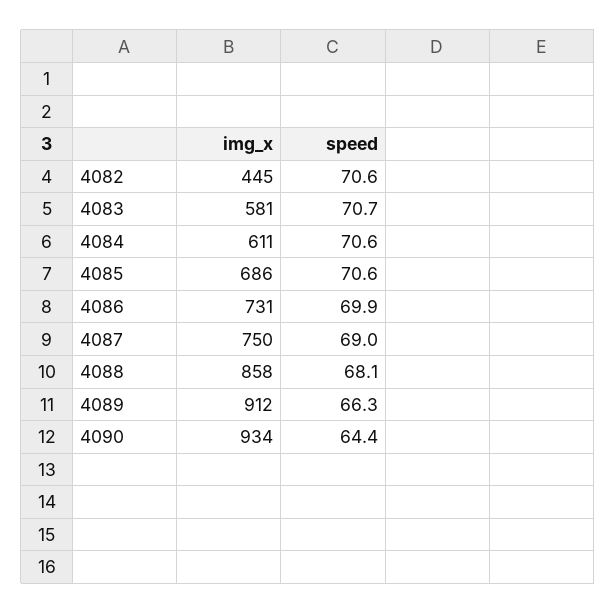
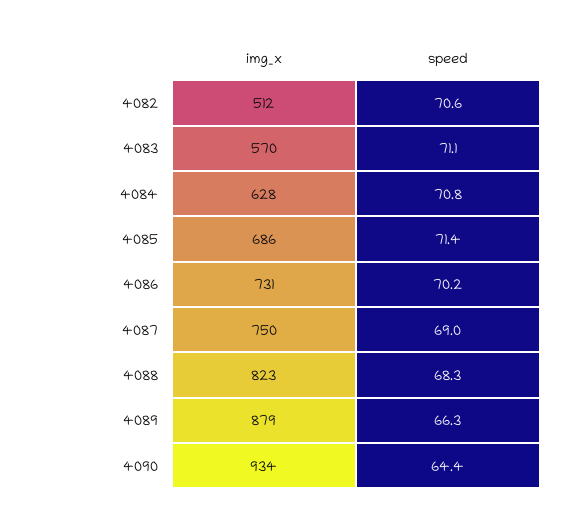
  {
    "img_x": {
-     "4082": 445,
+     "4082": 512,
-     "4083": 581,
+     "4083": 570,
-     "4084": 611,
+     "4084": 628,
      "4085": 686,
      "4086": 731,
      "4087": 750,
-     "4088": 858,
+     "4088": 823,
-     "4089": 912,
+     "4089": 879,
      "4090": 934
    },
    "speed": {
      "4082": 70.6,
-     "4083": 70.7,
+     "4083": 71.1,
-     "4084": 70.6,
+     "4084": 70.8,
-     "4085": 70.6,
+     "4085": 71.4,
-     "4086": 69.9,
+     "4086": 70.2,
      "4087": 69,
-     "4088": 68.1,
+     "4088": 68.3,
      "4089": 66.3,
      "4090": 64.4
    }
  }

